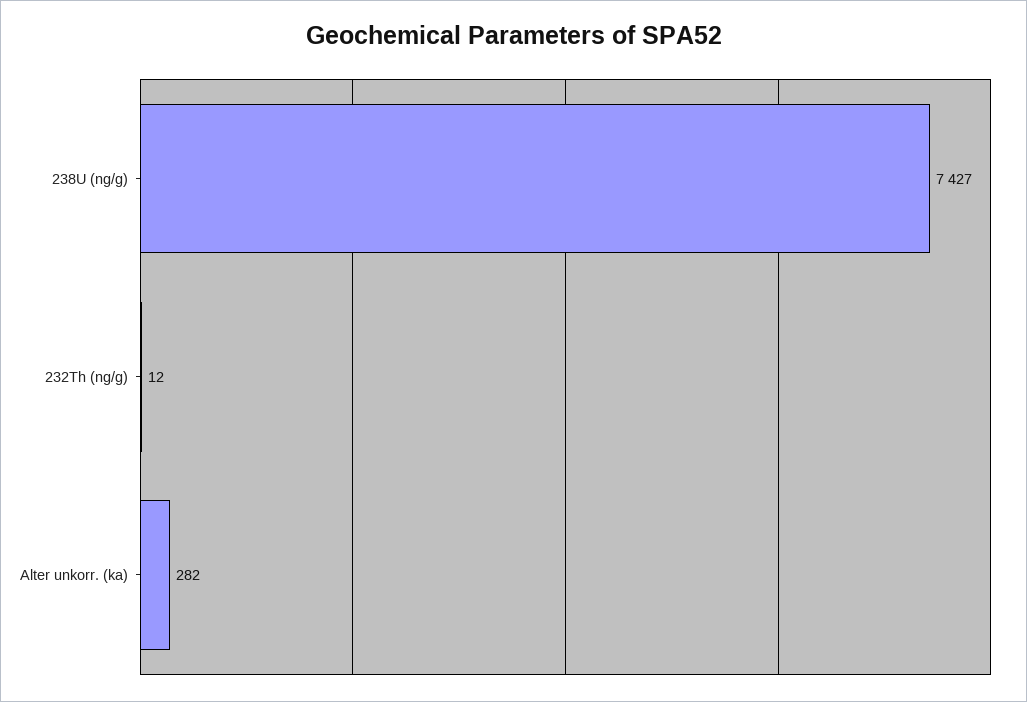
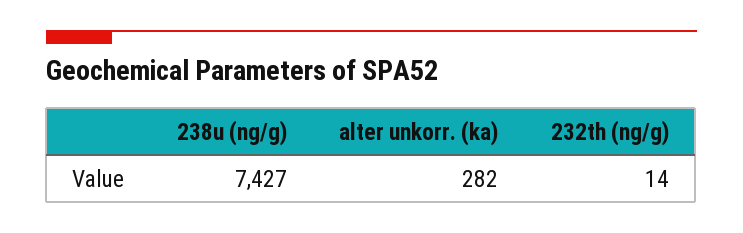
  {
    "238U (ng/g)": 7427,
-   "232Th (ng/g)": 12,
+   "232Th (ng/g)": 14,
    "Alter unkorr. (ka)": 282
  }

